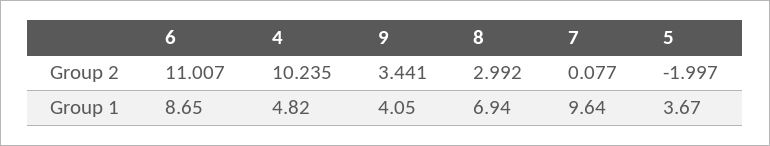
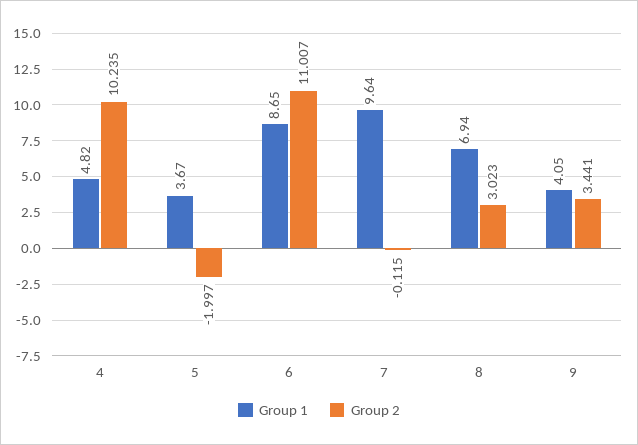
  {
    "Group 2": {
      "6": 11.007,
      "4": 10.235,
      "9": 3.441,
-     "8": 2.992,
+     "8": 3.023,
-     "7": 0.077,
+     "7": -0.115,
      "5": -1.997
    },
    "Group 1": {
      "6": 8.65,
      "4": 4.82,
      "9": 4.05,
      "8": 6.94,
      "7": 9.64,
      "5": 3.67
    }
  }

